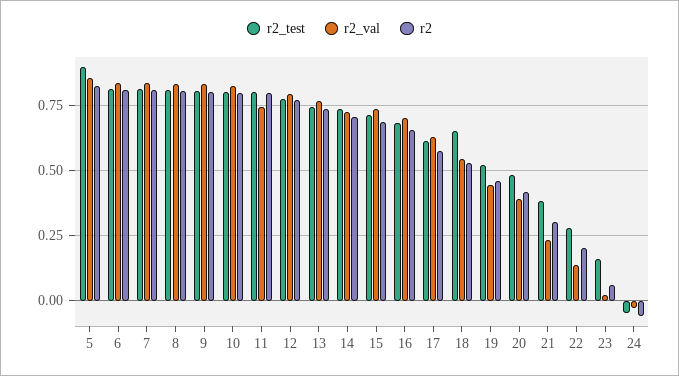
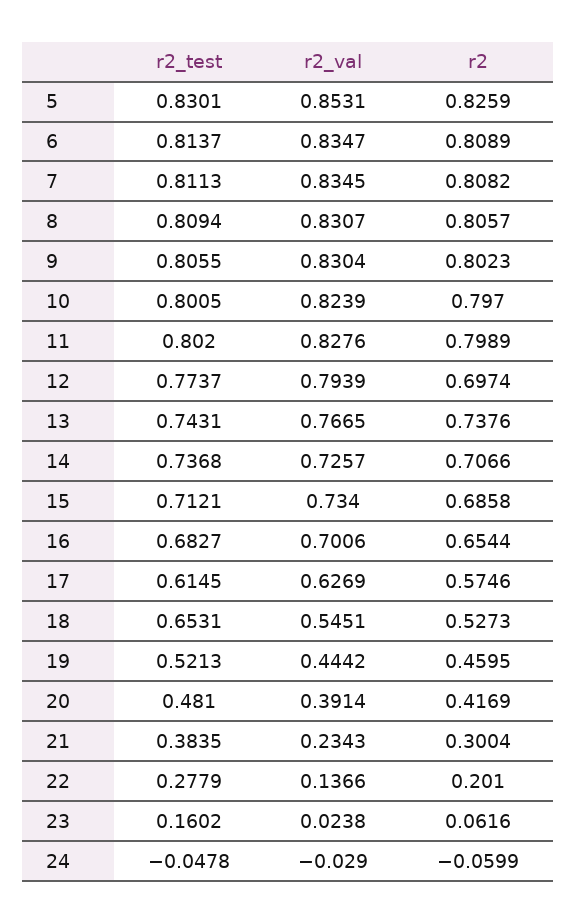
  {
    "r2_test": {
-     "5": 0.9,
+     "5": 0.8301,
      "6": 0.8137,
      "7": 0.8113,
      "8": 0.8094,
      "9": 0.8055,
      "10": 0.8005,
      "11": 0.802,
      "12": 0.7737,
      "13": 0.7431,
      "14": 0.7368,
      "15": 0.7121,
      "16": 0.6827,
      "17": 0.6145,
      "18": 0.6531,
      "19": 0.5213,
      "20": 0.481,
      "21": 0.3835,
      "22": 0.2779,
      "23": 0.1602,
      "24": -0.0478
    },
    "r2_val": {
      "5": 0.8531,
      "6": 0.8347,
      "7": 0.8345,
      "8": 0.8307,
      "9": 0.8304,
      "10": 0.8239,
-     "11": 0.75,
+     "11": 0.8276,
      "12": 0.7939,
      "13": 0.7665,
      "14": 0.7257,
      "15": 0.734,
      "16": 0.7006,
      "17": 0.6269,
      "18": 0.5451,
      "19": 0.4442,
      "20": 0.3914,
      "21": 0.2343,
      "22": 0.1366,
      "23": 0.0238,
      "24": -0.029
    },
    "r2": {
      "5": 0.8259,
      "6": 0.8089,
      "7": 0.8082,
      "8": 0.8057,
      "9": 0.8023,
      "10": 0.797,
      "11": 0.7989,
-     "12": 0.775,
+     "12": 0.6974,
      "13": 0.7376,
      "14": 0.7066,
      "15": 0.6858,
      "16": 0.6544,
      "17": 0.5746,
      "18": 0.5273,
      "19": 0.4595,
      "20": 0.4169,
      "21": 0.3004,
      "22": 0.201,
      "23": 0.0616,
      "24": -0.0599
    }
  }

